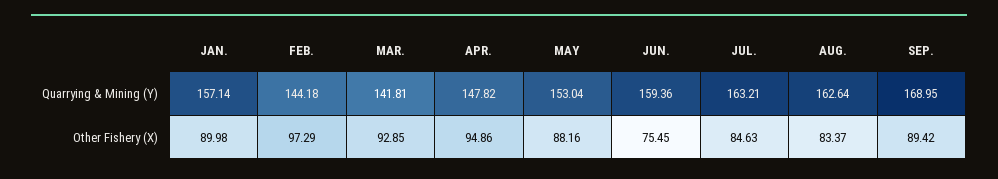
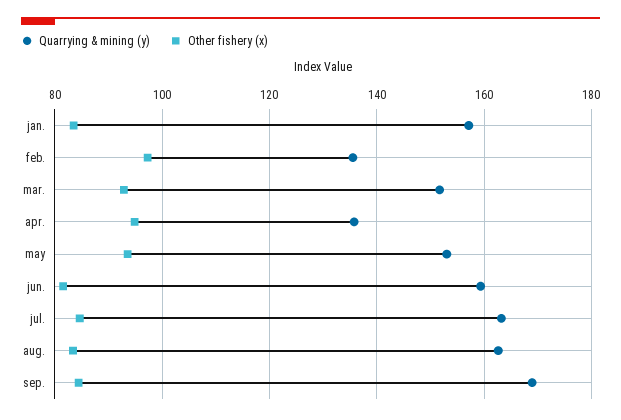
  {
    "Quarrying & Mining (Y)": {
      "JAN.": 157.14,
-     "FEB.": 144.18,
+     "FEB.": 136,
-     "MAR.": 141.81,
+     "MAR.": 152,
-     "APR.": 147.82,
+     "APR.": 136,
      "MAY": 153.04,
      "JUN.": 159.36,
      "JUL.": 163.21,
      "AUG.": 162.64,
      "SEP.": 168.95
    },
    "Other Fishery (X)": {
-     "JAN.": 89.98,
+     "JAN.": 84,
      "FEB.": 97.29,
      "MAR.": 92.85,
      "APR.": 94.86,
-     "MAY": 88.16,
+     "MAY": 94,
-     "JUN.": 75.45,
+     "JUN.": 82,
      "JUL.": 84.63,
      "AUG.": 83.37,
-     "SEP.": 89.42
+     "SEP.": 84
    }
  }

